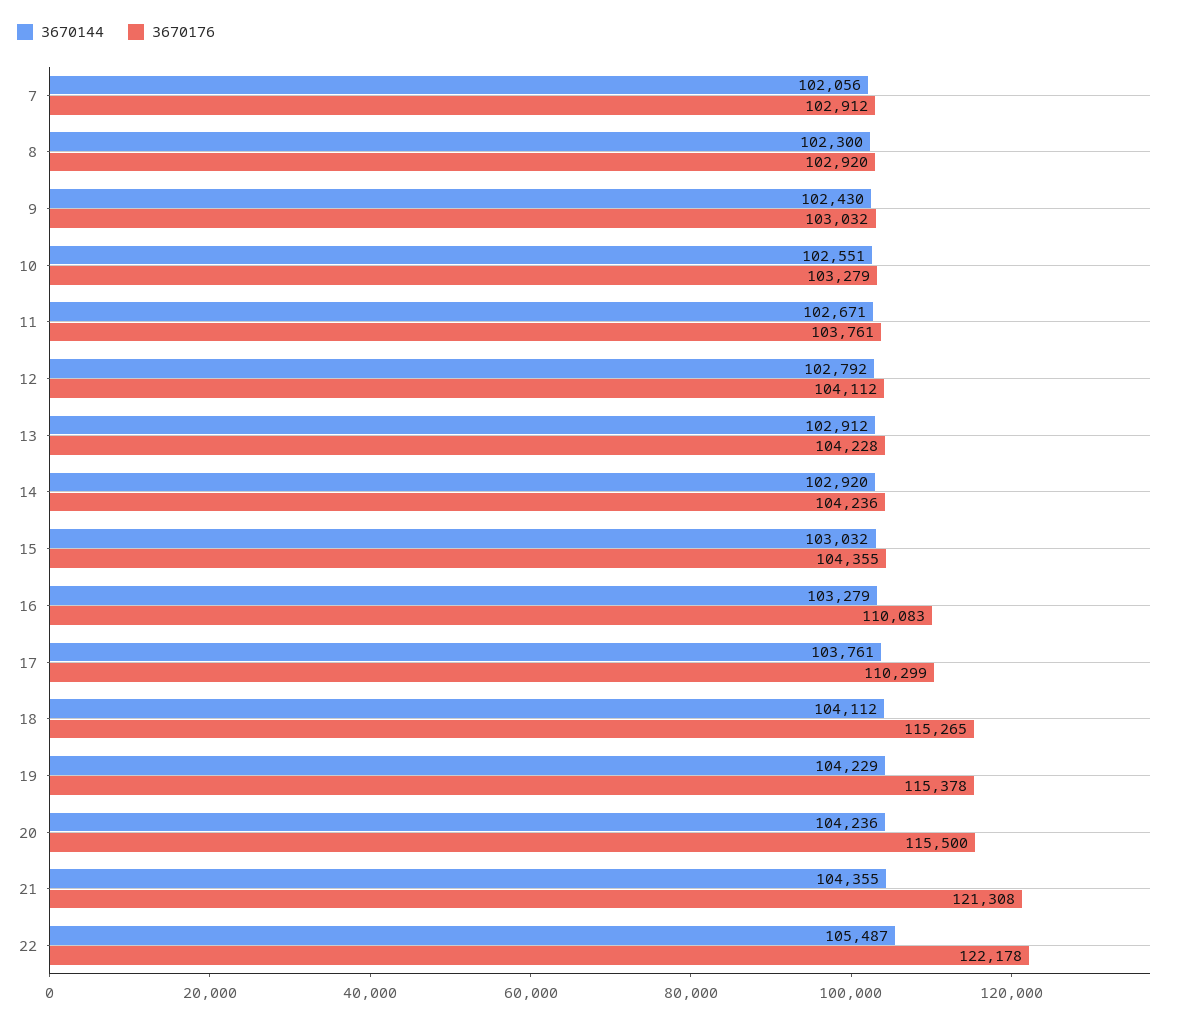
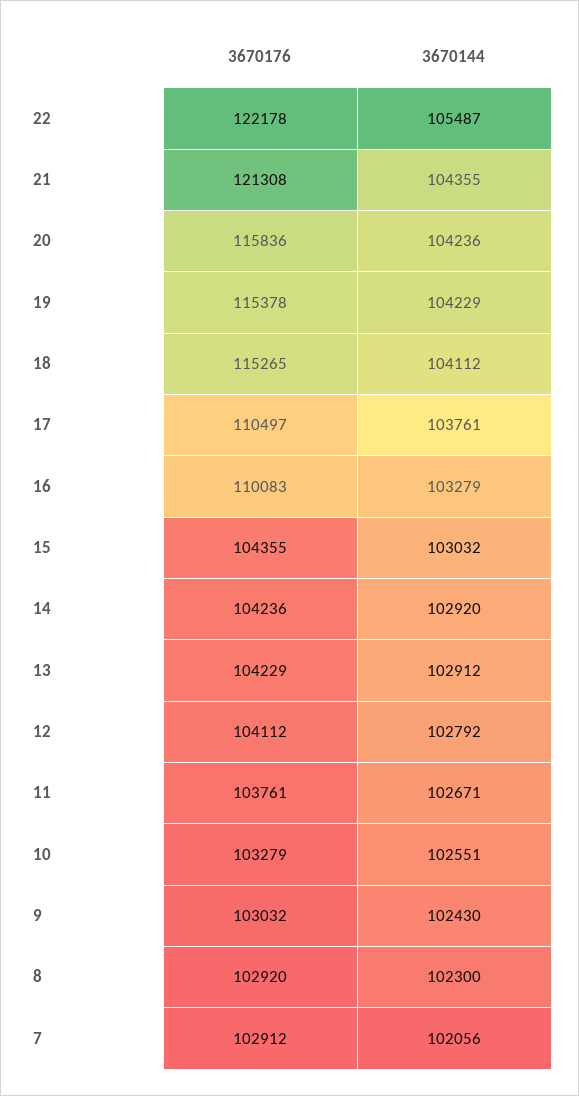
  {
    "3670144": {
      "7": 102056,
      "8": 102300,
      "9": 102430,
      "10": 102551,
      "11": 102671,
      "12": 102792,
      "13": 102912,
      "14": 102920,
      "15": 103032,
      "16": 103279,
      "17": 103761,
      "18": 104112,
      "19": 104229,
      "20": 104236,
      "21": 104355,
      "22": 105487
    },
    "3670176": {
      "7": 102912,
      "8": 102920,
      "9": 103032,
      "10": 103279,
      "11": 103761,
      "12": 104112,
-     "13": 104228,
+     "13": 104229,
      "14": 104236,
      "15": 104355,
      "16": 110083,
-     "17": 110299,
+     "17": 110497,
      "18": 115265,
      "19": 115378,
-     "20": 115500,
+     "20": 115836,
      "21": 121308,
      "22": 122178
    }
  }

